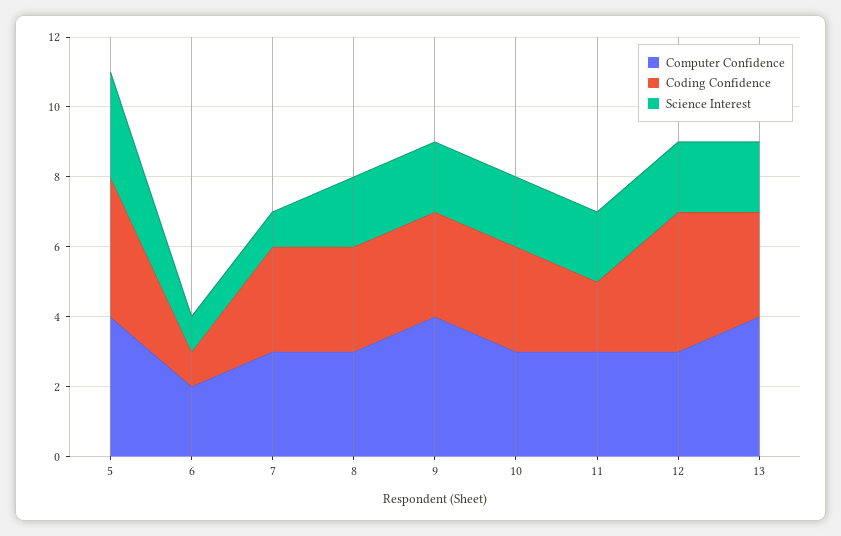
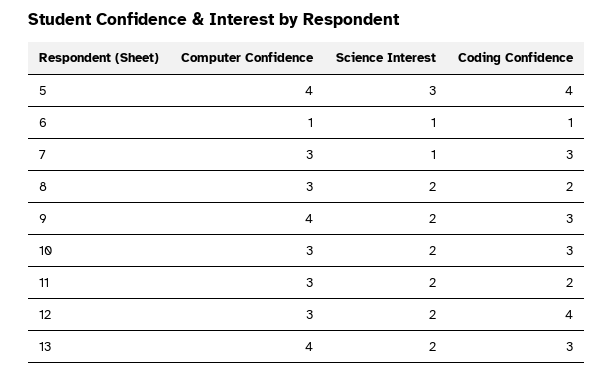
  {
    "Computer Confidence": {
      "5": 4,
-     "6": 2,
+     "6": 1,
      "7": 3,
      "8": 3,
      "9": 4,
      "10": 3,
      "11": 3,
      "12": 3,
      "13": 4
    },
    "Coding Confidence": {
      "5": 4,
      "6": 1,
      "7": 3,
-     "8": 3,
+     "8": 2,
      "9": 3,
      "10": 3,
      "11": 2,
      "12": 4,
      "13": 3
    },
    "Science Interest": {
      "5": 3,
      "6": 1,
      "7": 1,
      "8": 2,
      "9": 2,
      "10": 2,
      "11": 2,
      "12": 2,
      "13": 2
    }
  }

